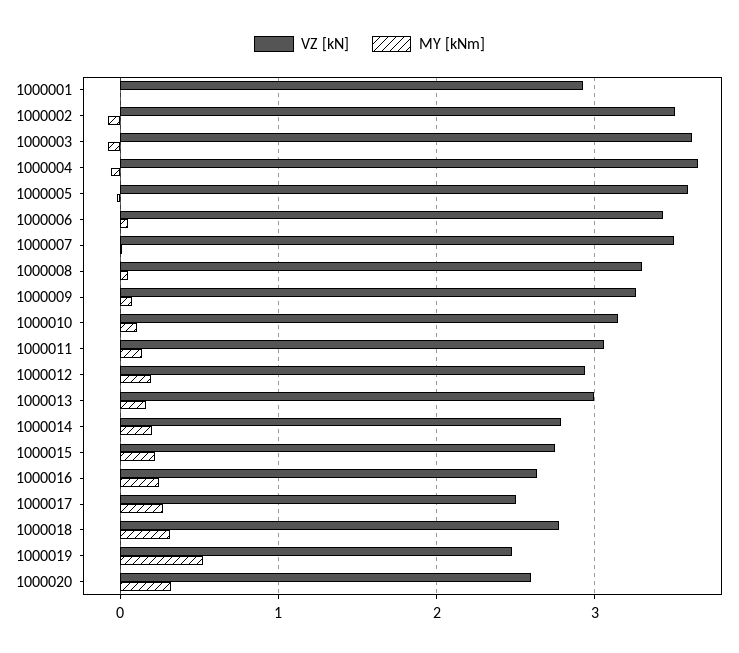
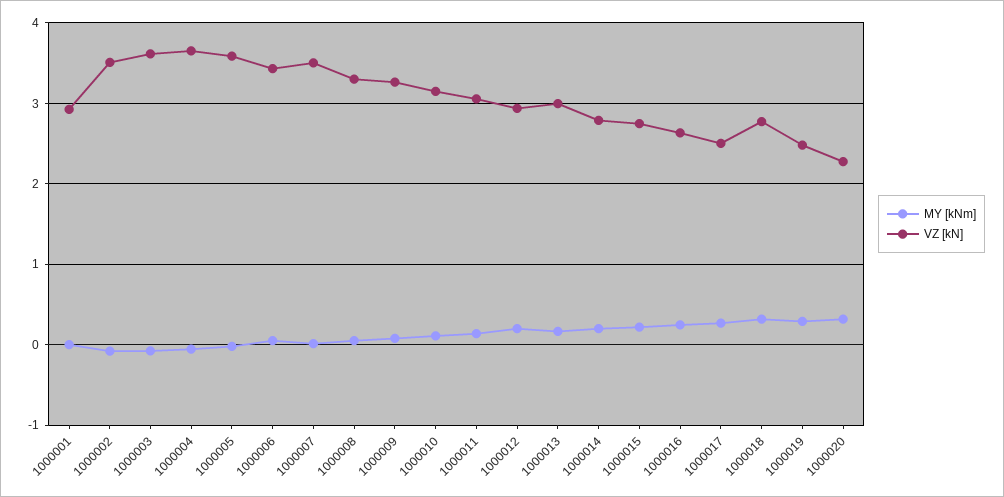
  {
    "VZ [kN]": {
      "1000001": 2.9,
      "1000002": 3.5,
      "1000003": 3.6,
      "1000004": 3.7,
      "1000005": 3.6,
      "1000006": 3.4,
      "1000007": 3.5,
      "1000008": 3.3,
      "1000009": 3.3,
      "1000010": 3.2,
      "1000011": 3.1,
      "1000012": 2.9,
      "1000013": 3,
      "1000014": 2.8,
      "1000015": 2.7,
      "1000016": 2.6,
      "1000017": 2.5,
      "1000018": 2.8,
      "1000019": 2.5,
-     "1000020": 2.6
+     "1000020": 2.3
    },
    "MY [kNm]": {
      "1000001": 0,
      "1000002": -0.1,
      "1000003": -0.1,
      "1000004": -0.1,
      "1000005": 0,
      "1000006": 0.1,
      "1000007": 0,
      "1000008": 0.1,
      "1000009": 0.1,
      "1000010": 0.1,
      "1000011": 0.1,
      "1000012": 0.2,
      "1000013": 0.2,
      "1000014": 0.2,
      "1000015": 0.2,
      "1000016": 0.2,
      "1000017": 0.3,
      "1000018": 0.3,
-     "1000019": 0.5,
+     "1000019": 0.3,
      "1000020": 0.3
    }
  }

